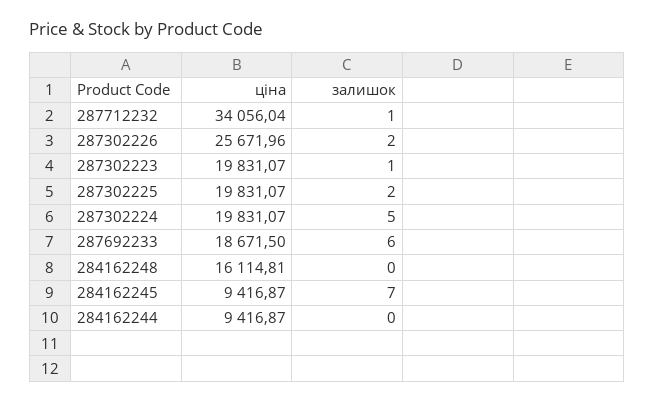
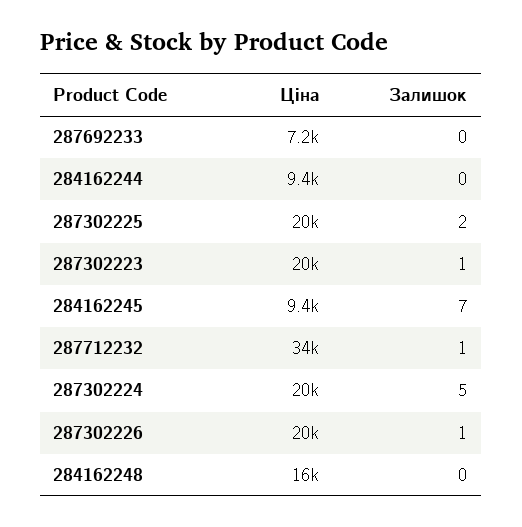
  {
    "ціна": {
      "287712232": 34056.04,
-     "287302226": 25671.96,
+     "287302226": 20000,
      "287302223": 19831.07,
      "287302225": 19831.07,
      "287302224": 19831.07,
-     "287692233": 18671.5,
+     "287692233": 7200,
      "284162248": 16114.81,
      "284162245": 9416.87,
      "284162244": 9416.87
    },
    "залишок": {
      "287712232": 1,
-     "287302226": 2,
+     "287302226": 1,
      "287302223": 1,
      "287302225": 2,
      "287302224": 5,
-     "287692233": 6,
+     "287692233": 0,
      "284162248": 0,
      "284162245": 7,
      "284162244": 0
    }
  }

